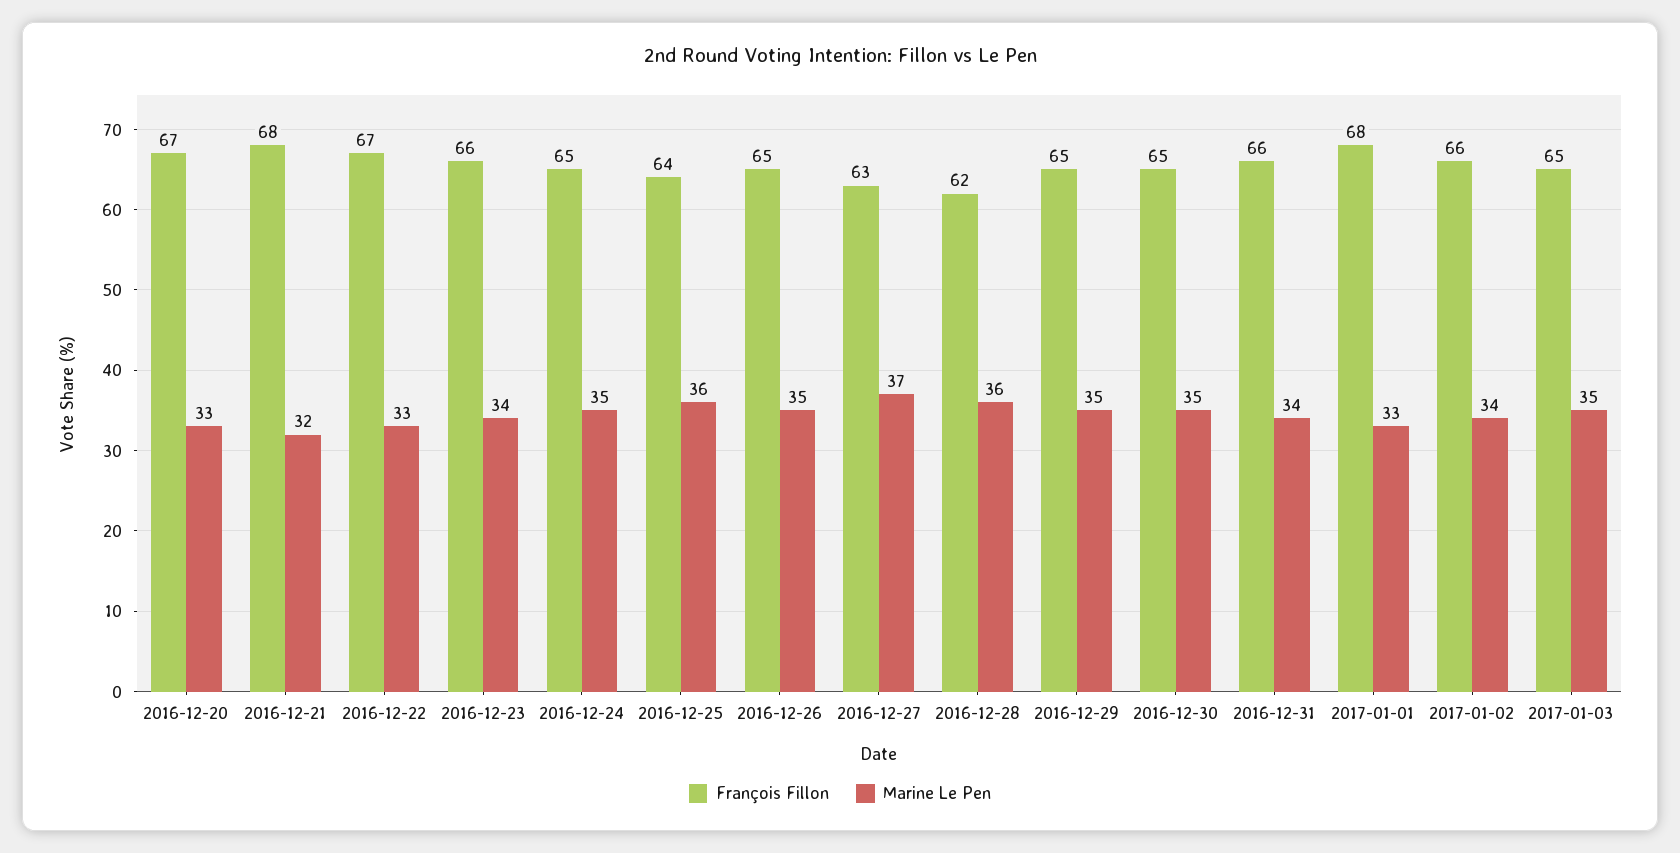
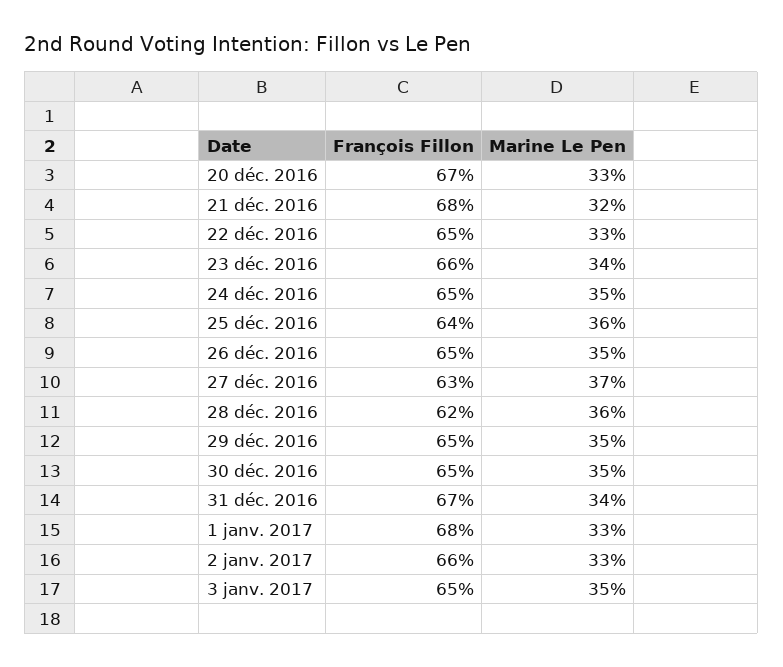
  {
    "François Fillon": {
      "2016-12-20": 67,
      "2016-12-21": 68,
-     "2016-12-22": 67,
+     "2016-12-22": 65,
      "2016-12-23": 66,
      "2016-12-24": 65,
      "2016-12-25": 64,
      "2016-12-26": 65,
      "2016-12-27": 63,
      "2016-12-28": 62,
      "2016-12-29": 65,
      "2016-12-30": 65,
-     "2016-12-31": 66,
+     "2016-12-31": 67,
      "2017-01-01": 68,
      "2017-01-02": 66,
      "2017-01-03": 65
    },
    "Marine Le Pen": {
      "2016-12-20": 33,
      "2016-12-21": 32,
      "2016-12-22": 33,
      "2016-12-23": 34,
      "2016-12-24": 35,
      "2016-12-25": 36,
      "2016-12-26": 35,
      "2016-12-27": 37,
      "2016-12-28": 36,
      "2016-12-29": 35,
      "2016-12-30": 35,
      "2016-12-31": 34,
      "2017-01-01": 33,
-     "2017-01-02": 34,
+     "2017-01-02": 33,
      "2017-01-03": 35
    }
  }

